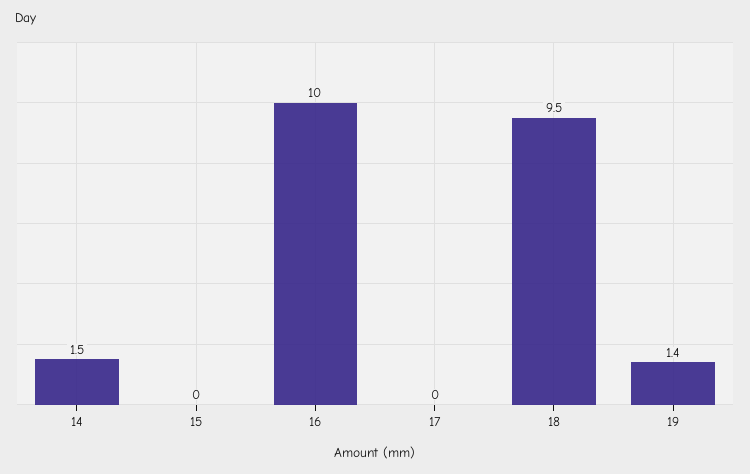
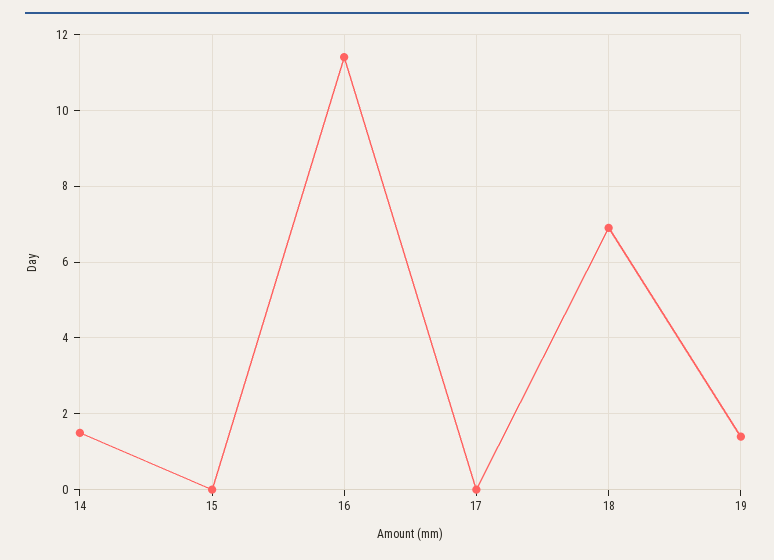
  {
    "14": 1.5,
    "15": 0,
-   "16": 10,
+   "16": 11.5,
    "17": 0,
-   "18": 9.5,
+   "18": 7,
    "19": 1.4
  }

